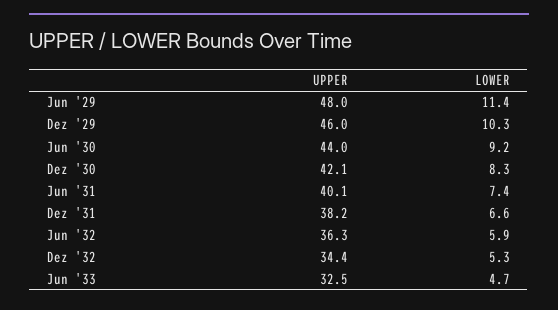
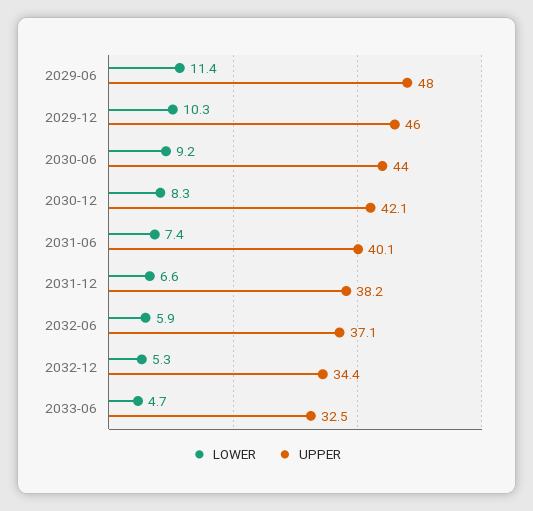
  {
    "UPPER": {
      "Jun '29": 48,
      "Dez '29": 46,
      "Jun '30": 44,
      "Dez '30": 42.1,
      "Jun '31": 40.1,
      "Dez '31": 38.2,
-     "Jun '32": 36.3,
+     "Jun '32": 37.1,
      "Dez '32": 34.4,
      "Jun '33": 32.5
    },
    "LOWER": {
      "Jun '29": 11.4,
      "Dez '29": 10.3,
      "Jun '30": 9.2,
      "Dez '30": 8.3,
      "Jun '31": 7.4,
      "Dez '31": 6.6,
      "Jun '32": 5.9,
      "Dez '32": 5.3,
      "Jun '33": 4.7
    }
  }

